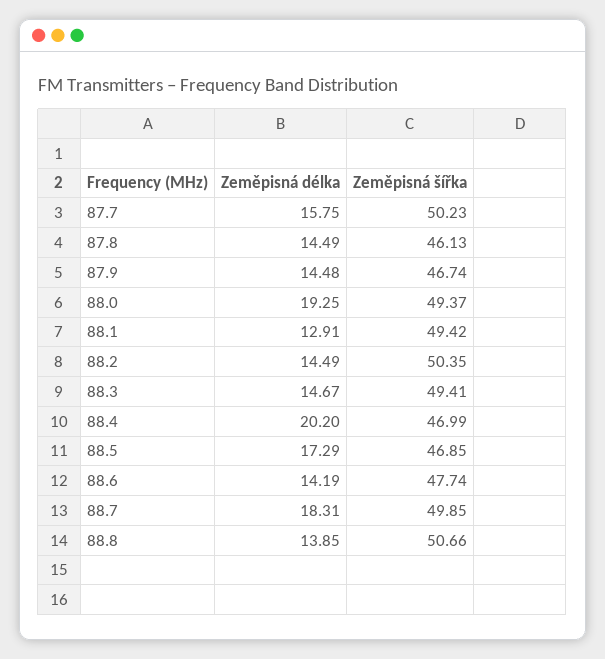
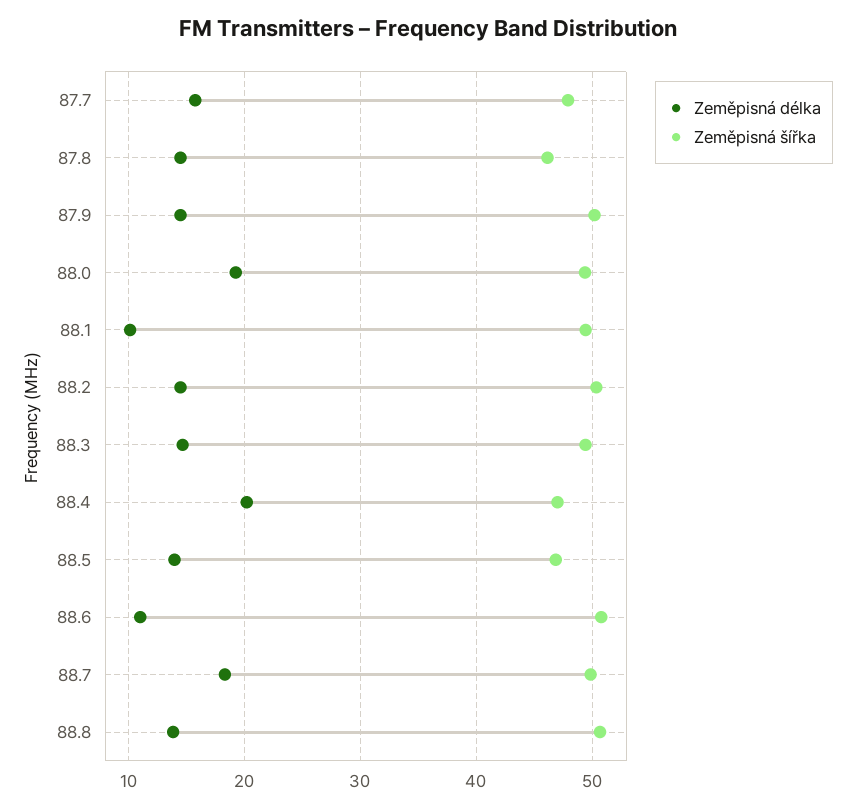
  {
    "Zeměpisná délka": {
      "87.7": 15.75,
      "87.8": 14.49,
      "87.9": 14.48,
      "88.0": 19.25,
-     "88.1": 12.91,
+     "88.1": 10,
      "88.2": 14.49,
      "88.3": 14.67,
      "88.4": 20.2,
-     "88.5": 17.29,
+     "88.5": 14,
-     "88.6": 14.19,
+     "88.6": 11,
      "88.7": 18.31,
      "88.8": 13.85
    },
    "Zeměpisná šířka": {
-     "87.7": 50.23,
+     "87.7": 48,
      "87.8": 46.13,
-     "87.9": 46.74,
+     "87.9": 50,
      "88.0": 49.37,
      "88.1": 49.42,
      "88.2": 50.35,
      "88.3": 49.41,
      "88.4": 46.99,
      "88.5": 46.85,
-     "88.6": 47.74,
+     "88.6": 51,
      "88.7": 49.85,
      "88.8": 50.66
    }
  }

